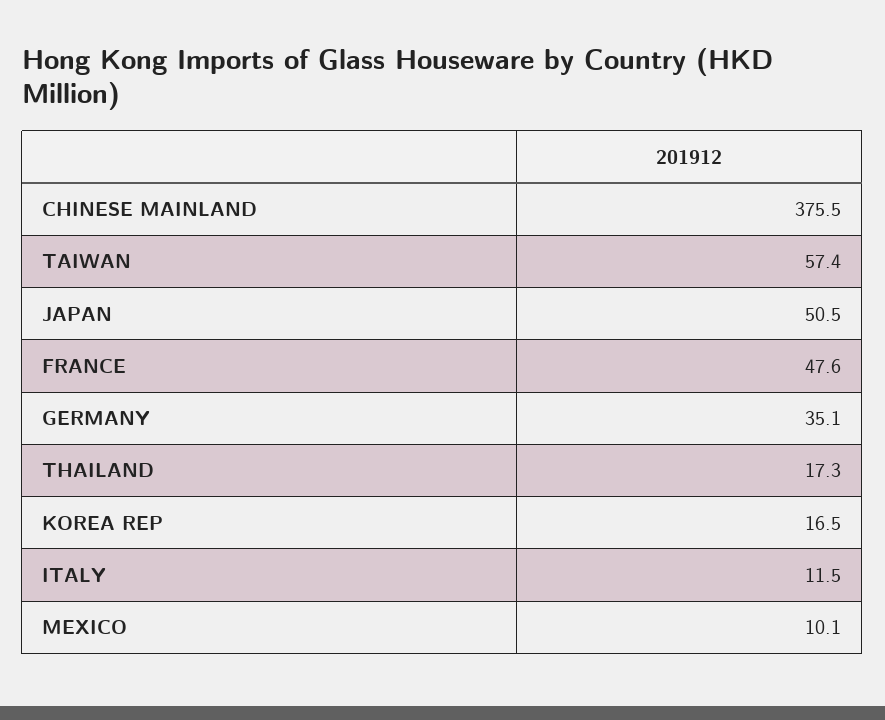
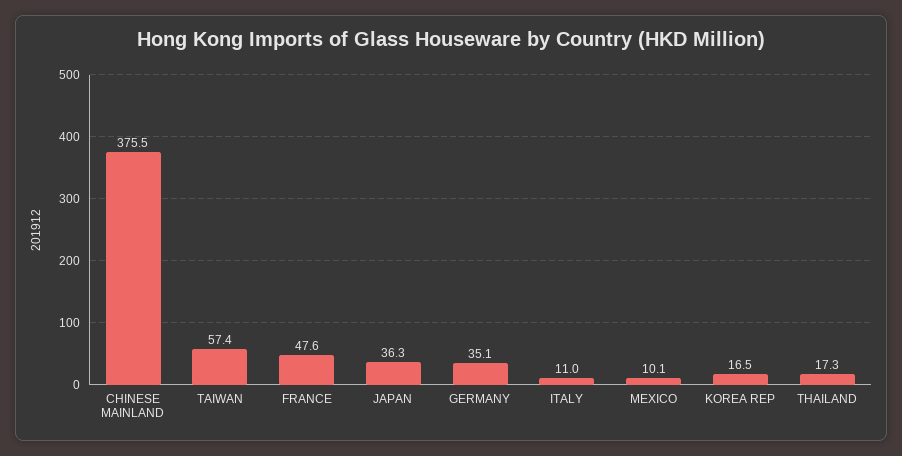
  {
    "CHINESE MAINLAND": 375.5,
    "TAIWAN": 57.4,
-   "JAPAN": 50.5,
+   "JAPAN": 36.3,
    "FRANCE": 47.6,
    "GERMANY": 35.1,
    "THAILAND": 17.3,
    "KOREA REP": 16.5,
-   "ITALY": 11.5,
+   "ITALY": 11,
    "MEXICO": 10.1
  }

